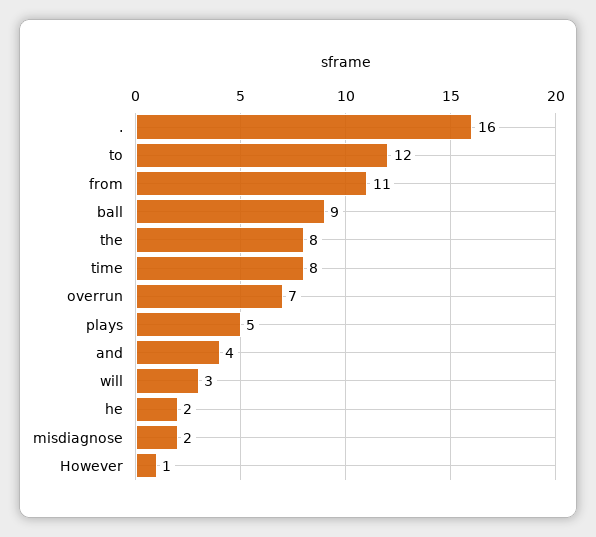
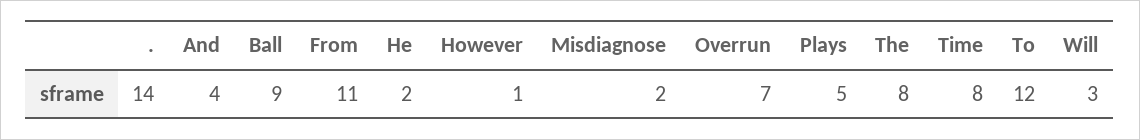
  {
-   ".": 16,
+   ".": 14,
    "to": 12,
    "from": 11,
    "ball": 9,
    "the": 8,
    "time": 8,
    "overrun": 7,
    "plays": 5,
    "and": 4,
    "will": 3,
    "he": 2,
    "misdiagnose": 2,
    "However": 1
  }

